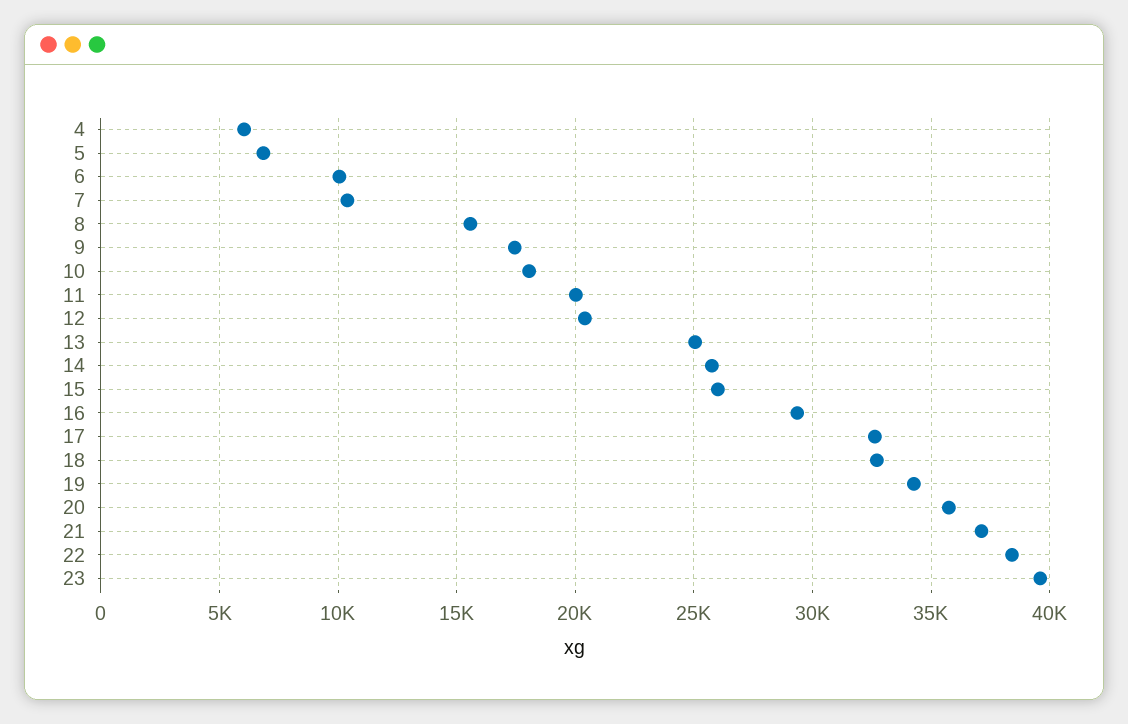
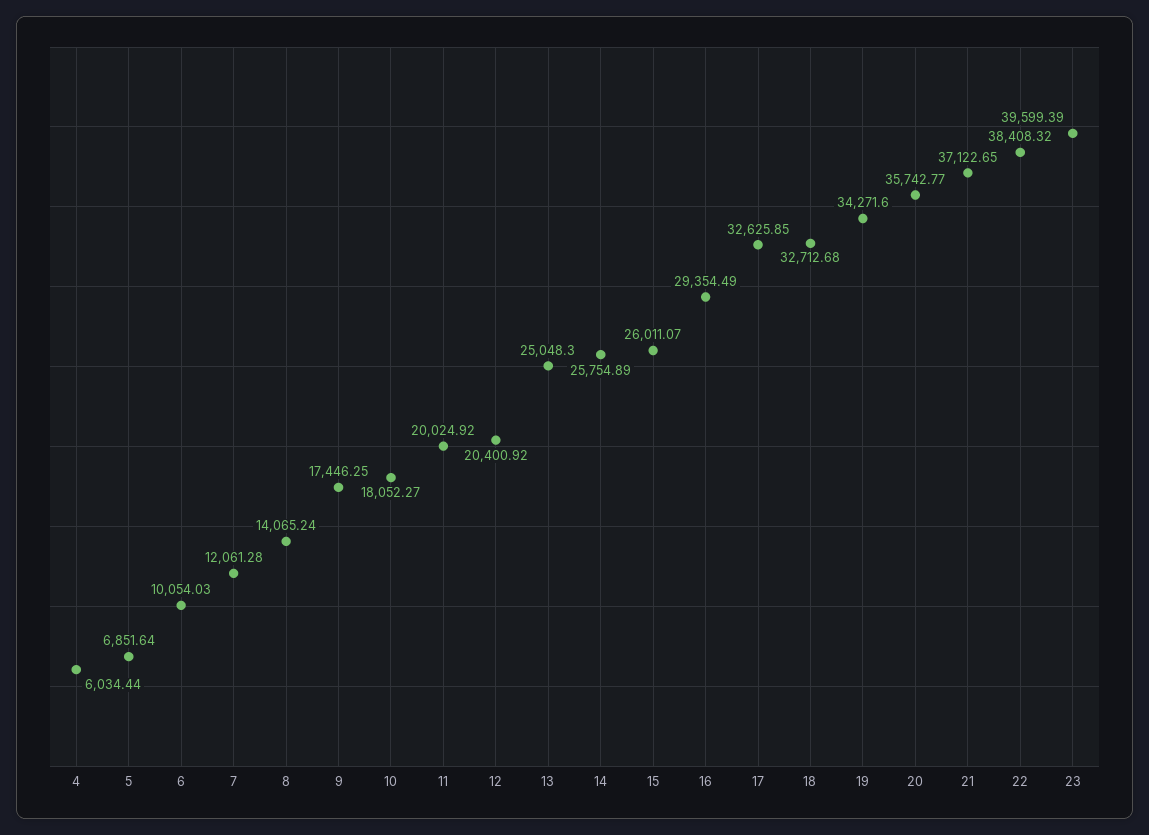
  {
    "4": 6034.44,
    "5": 6851.64,
    "6": 10054.03,
-   "7": 10500,
+   "7": 12061.28,
-   "8": 15500,
+   "8": 14065.24,
    "9": 17446.25,
    "10": 18052.27,
    "11": 20024.92,
    "12": 20400.92,
    "13": 25048.3,
    "14": 25754.89,
    "15": 26011.07,
    "16": 29354.49,
    "17": 32625.85,
    "18": 32712.68,
    "19": 34271.6,
    "20": 35742.77,
    "21": 37122.65,
    "22": 38408.32,
    "23": 39599.39
  }

